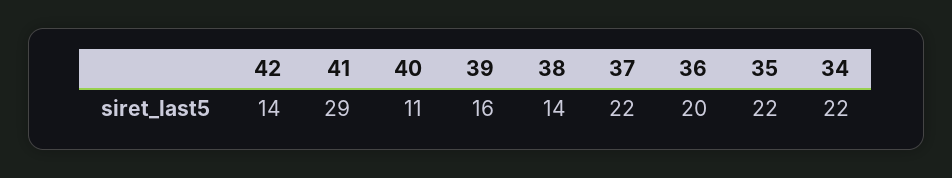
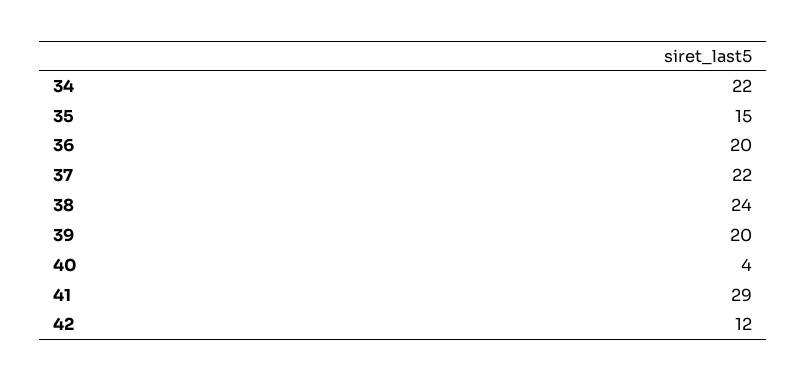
  {
-   "42": 14,
+   "42": 12,
    "41": 29,
-   "40": 11,
+   "40": 4,
-   "39": 16,
+   "39": 20,
-   "38": 14,
+   "38": 24,
    "37": 22,
    "36": 20,
-   "35": 22,
+   "35": 15,
    "34": 22
  }

